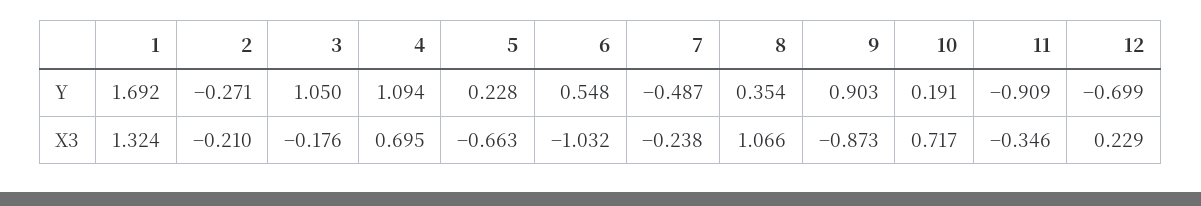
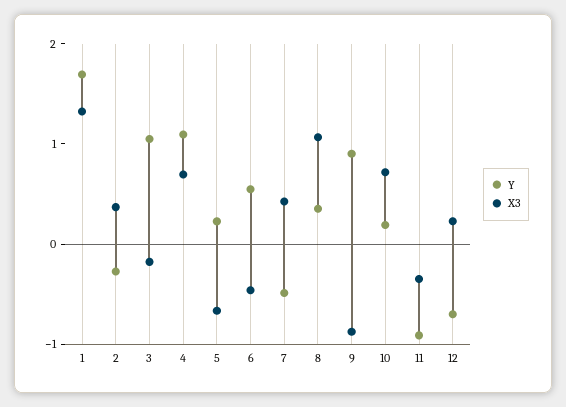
  {
    "Y": {
      "1": 1.692,
      "2": -0.271,
      "3": 1.05,
      "4": 1.094,
      "5": 0.228,
      "6": 0.548,
      "7": -0.487,
      "8": 0.354,
      "9": 0.903,
      "10": 0.191,
      "11": -0.909,
      "12": -0.699
    },
    "X3": {
      "1": 1.324,
-     "2": -0.21,
+     "2": 0.4,
      "3": -0.176,
      "4": 0.695,
      "5": -0.663,
-     "6": -1.032,
+     "6": -0.4,
-     "7": -0.238,
+     "7": 0.4,
      "8": 1.066,
      "9": -0.873,
      "10": 0.717,
      "11": -0.346,
      "12": 0.229
    }
  }

